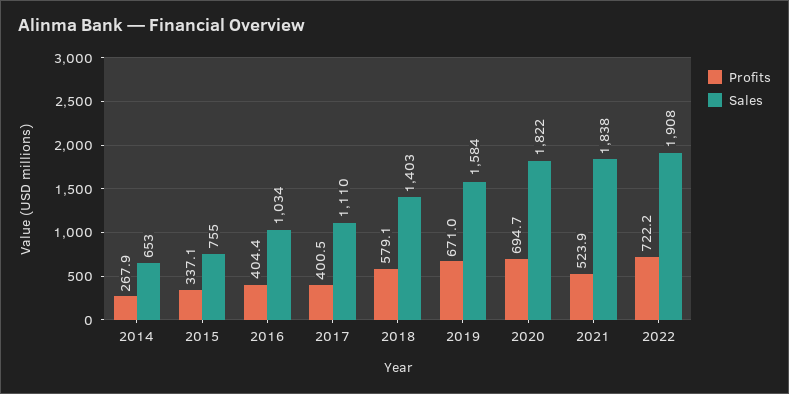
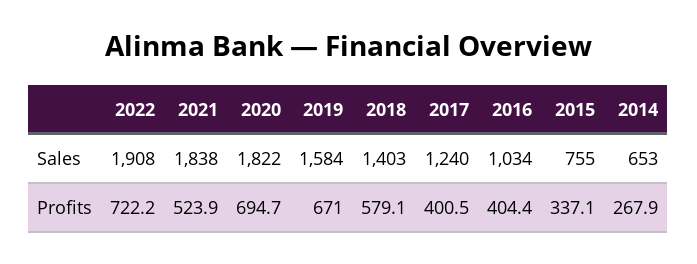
  {
    "Profits": {
      "2014": 267.9,
      "2015": 337.1,
      "2016": 404.4,
      "2017": 400.5,
      "2018": 579.1,
      "2019": 671,
      "2020": 694.7,
      "2021": 523.9,
      "2022": 722.2
    },
    "Sales": {
      "2014": 653,
      "2015": 755,
      "2016": 1034,
-     "2017": 1110,
+     "2017": 1240,
      "2018": 1403,
      "2019": 1584,
      "2020": 1822,
      "2021": 1838,
      "2022": 1908
    }
  }

